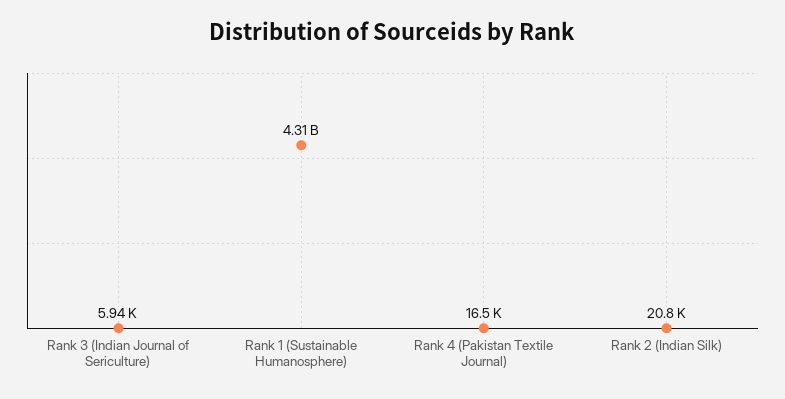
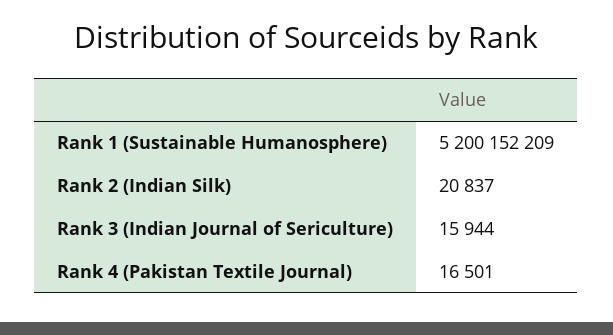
  {
-   "Rank 3 (Indian Journal of Sericulture)": 5940,
+   "Rank 3 (Indian Journal of Sericulture)": 15944,
-   "Rank 1 (Sustainable Humanosphere)": 4310000000,
+   "Rank 1 (Sustainable Humanosphere)": 5200152209,
    "Rank 4 (Pakistan Textile Journal)": 16501,
    "Rank 2 (Indian Silk)": 20837
  }

